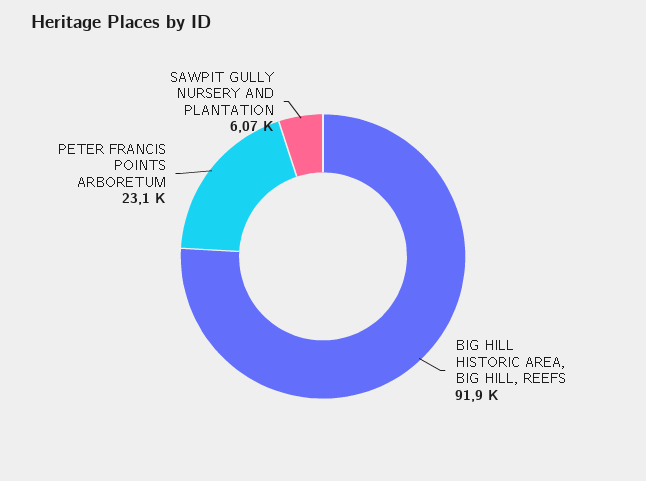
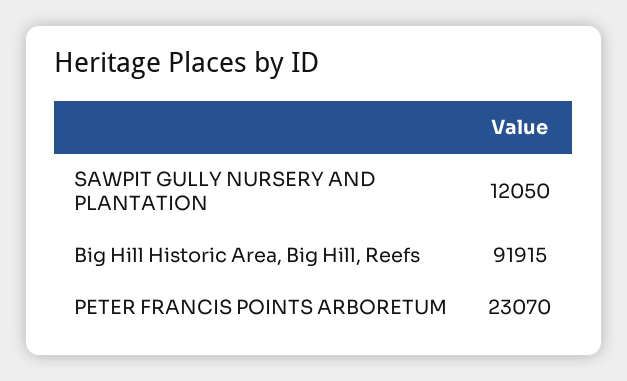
  {
    "BIG HILL HISTORIC AREA, BIG HILL, REEFS": 91915,
    "PETER FRANCIS POINTS ARBORETUM": 23070,
-   "SAWPIT GULLY NURSERY AND PLANTATION": 6070
+   "SAWPIT GULLY NURSERY AND PLANTATION": 12050
  }

